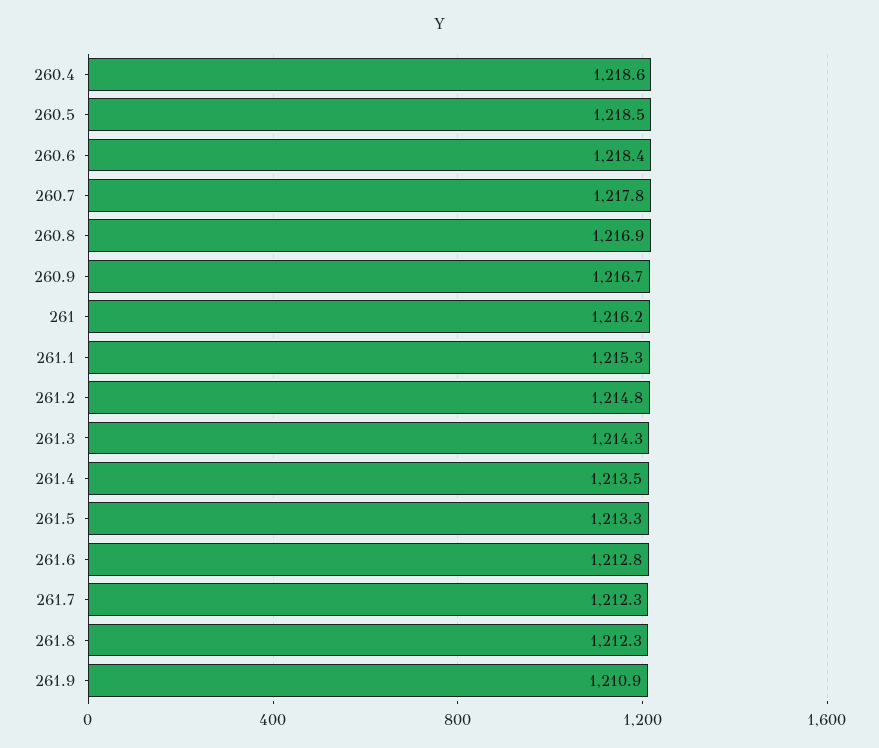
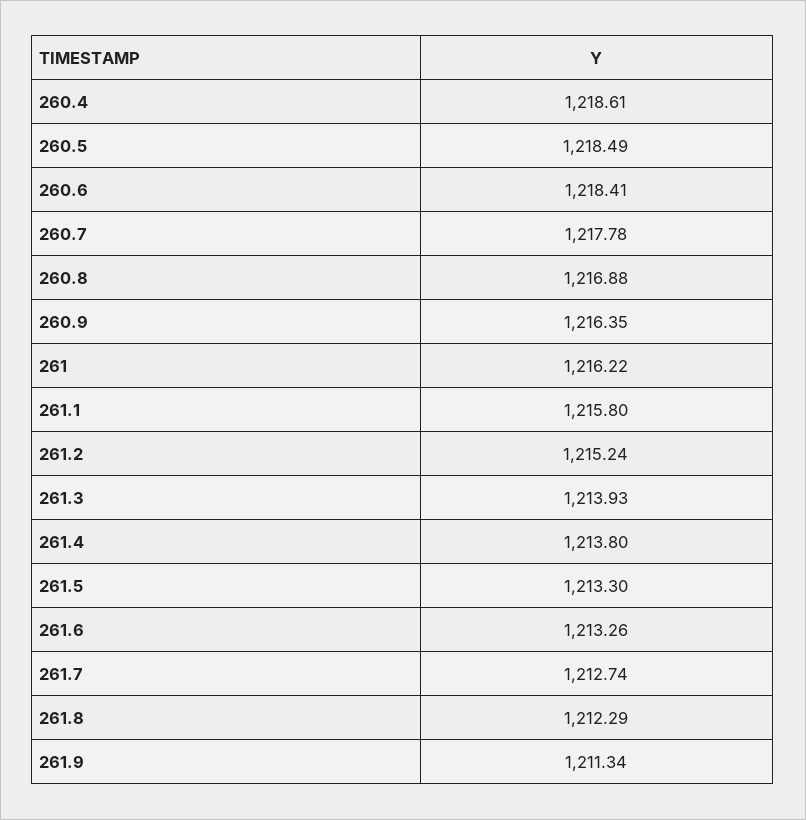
  {
    "260.4": 1218.61,
    "260.5": 1218.49,
    "260.6": 1218.41,
    "260.7": 1217.78,
    "260.8": 1216.88,
-   "260.9": 1216.7,
+   "260.9": 1216.35,
    "261": 1216.22,
-   "261.1": 1215.3,
+   "261.1": 1215.8,
-   "261.2": 1214.8,
+   "261.2": 1215.24,
-   "261.3": 1214.3,
+   "261.3": 1213.93,
-   "261.4": 1213.5,
+   "261.4": 1213.8,
    "261.5": 1213.3,
-   "261.6": 1212.8,
+   "261.6": 1213.26,
-   "261.7": 1212.3,
+   "261.7": 1212.74,
    "261.8": 1212.29,
-   "261.9": 1210.9
+   "261.9": 1211.34
  }

